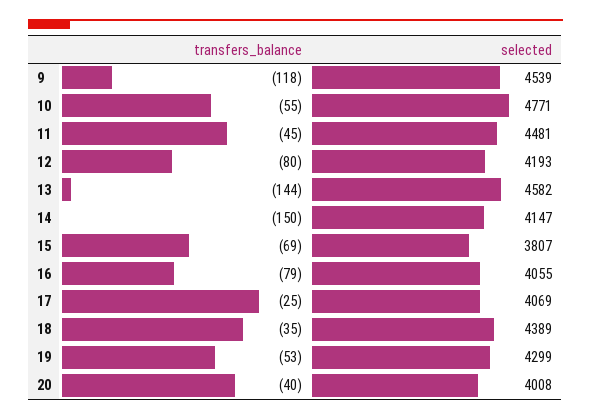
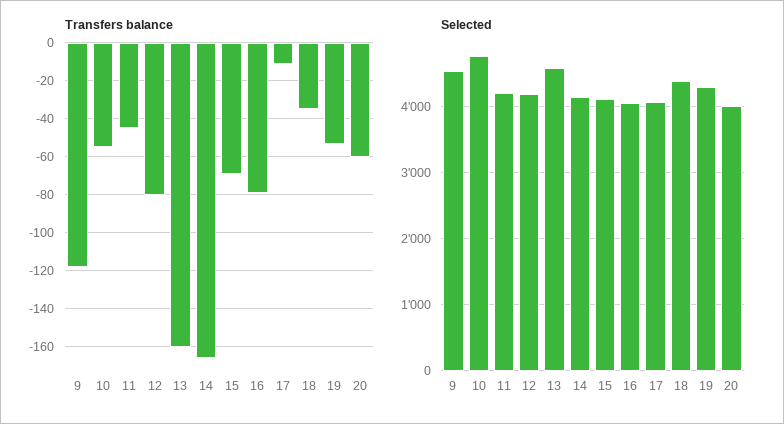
  {
    "transfers_balance": {
      "9": -118,
      "10": -55,
      "11": -45,
      "12": -80,
-     "13": -144,
+     "13": -160,
-     "14": -150,
+     "14": -165,
      "15": -69,
      "16": -79,
-     "17": -25,
+     "17": -10,
      "18": -35,
      "19": -53,
-     "20": -40
+     "20": -60
    },
    "selected": {
      "9": 4539,
      "10": 4771,
-     "11": 4481,
+     "11": 4200,
      "12": 4193,
      "13": 4582,
      "14": 4147,
-     "15": 3807,
+     "15": 4100,
      "16": 4055,
      "17": 4069,
      "18": 4389,
      "19": 4299,
      "20": 4008
    }
  }

